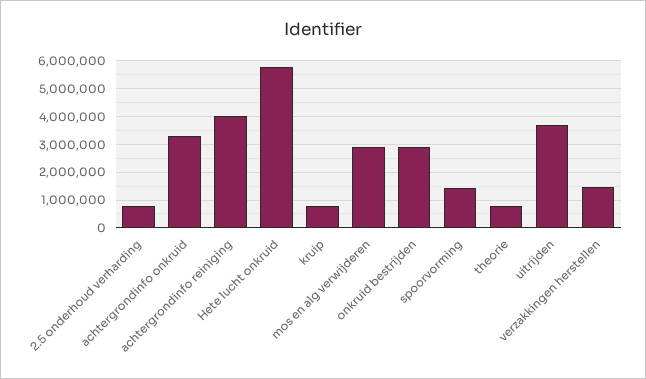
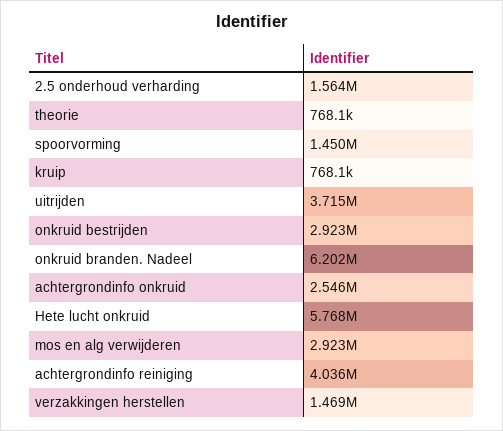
  {
-   "2.5 onderhoud verharding": 750000,
+   "2.5 onderhoud verharding": 1564000,
-   "achtergrondinfo onkruid": 3250000,
+   "achtergrondinfo onkruid": 2546000,
    "achtergrondinfo reiniging": 4036000,
    "Hete lucht onkruid": 5768000,
    "kruip": 768100,
    "mos en alg verwijderen": 2923000,
    "onkruid bestrijden": 2923000,
    "spoorvorming": 1450000,
    "theorie": 768100,
    "uitrijden": 3715000,
-   "verzakkingen herstellen": 1469000
+   "verzakkingen herstellen": 1469000,
+   "onkruid branden. Nadeel": 6202000
  }

